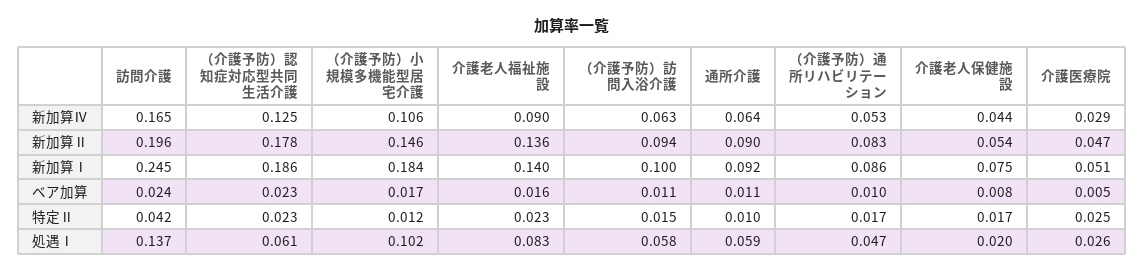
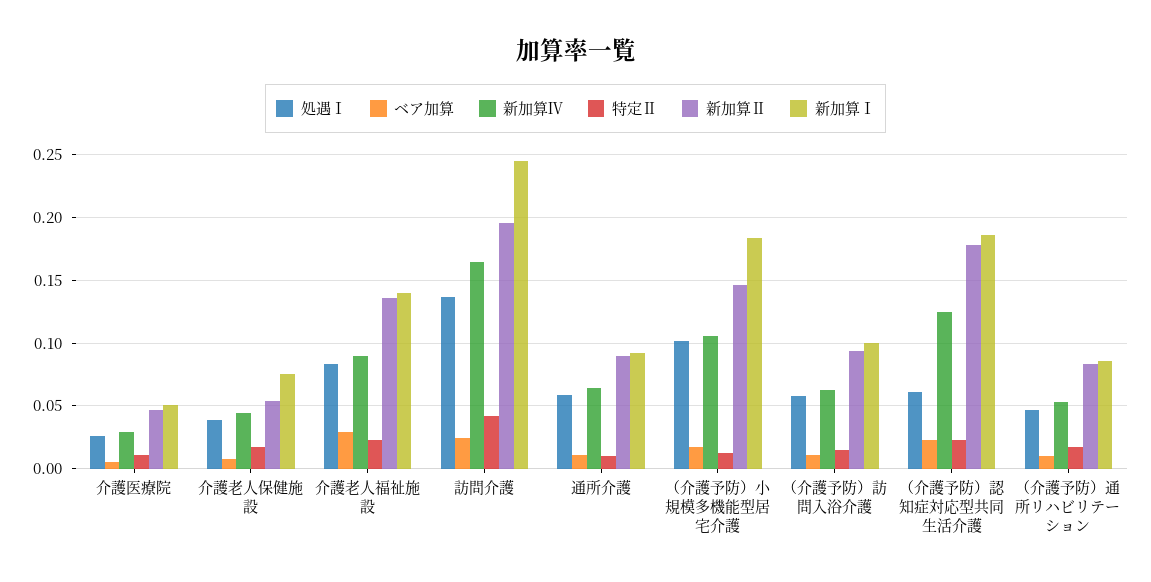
  {
    "新加算Ⅳ": {
      "訪問介護": 0.165,
      "（介護予防）認知症対応型共同生活介護": 0.125,
      "（介護予防）小規模多機能型居宅介護": 0.106,
      "介護老人福祉施設": 0.09,
      "（介護予防）訪問入浴介護": 0.063,
      "通所介護": 0.064,
      "（介護予防）通所リハビリテーション": 0.053,
      "介護老人保健施設": 0.044,
      "介護医療院": 0.029
    },
    "新加算Ⅱ": {
      "訪問介護": 0.196,
      "（介護予防）認知症対応型共同生活介護": 0.178,
      "（介護予防）小規模多機能型居宅介護": 0.146,
      "介護老人福祉施設": 0.136,
      "（介護予防）訪問入浴介護": 0.094,
      "通所介護": 0.09,
      "（介護予防）通所リハビリテーション": 0.083,
      "介護老人保健施設": 0.054,
      "介護医療院": 0.047
    },
    "新加算Ⅰ": {
      "訪問介護": 0.245,
      "（介護予防）認知症対応型共同生活介護": 0.186,
      "（介護予防）小規模多機能型居宅介護": 0.184,
      "介護老人福祉施設": 0.14,
      "（介護予防）訪問入浴介護": 0.1,
      "通所介護": 0.092,
      "（介護予防）通所リハビリテーション": 0.086,
      "介護老人保健施設": 0.075,
      "介護医療院": 0.051
    },
    "ベア加算": {
      "訪問介護": 0.024,
      "（介護予防）認知症対応型共同生活介護": 0.023,
      "（介護予防）小規模多機能型居宅介護": 0.017,
-     "介護老人福祉施設": 0.016,
+     "介護老人福祉施設": 0.03,
      "（介護予防）訪問入浴介護": 0.011,
      "通所介護": 0.011,
      "（介護予防）通所リハビリテーション": 0.01,
      "介護老人保健施設": 0.008,
      "介護医療院": 0.005
    },
    "特定Ⅱ": {
      "訪問介護": 0.042,
      "（介護予防）認知症対応型共同生活介護": 0.023,
      "（介護予防）小規模多機能型居宅介護": 0.012,
      "介護老人福祉施設": 0.023,
      "（介護予防）訪問入浴介護": 0.015,
      "通所介護": 0.01,
      "（介護予防）通所リハビリテーション": 0.017,
      "介護老人保健施設": 0.017,
-     "介護医療院": 0.025
+     "介護医療院": 0.01
    },
    "処遇Ⅰ": {
      "訪問介護": 0.137,
      "（介護予防）認知症対応型共同生活介護": 0.061,
      "（介護予防）小規模多機能型居宅介護": 0.102,
      "介護老人福祉施設": 0.083,
      "（介護予防）訪問入浴介護": 0.058,
      "通所介護": 0.059,
      "（介護予防）通所リハビリテーション": 0.047,
-     "介護老人保健施設": 0.02,
+     "介護老人保健施設": 0.04,
      "介護医療院": 0.026
    }
  }

